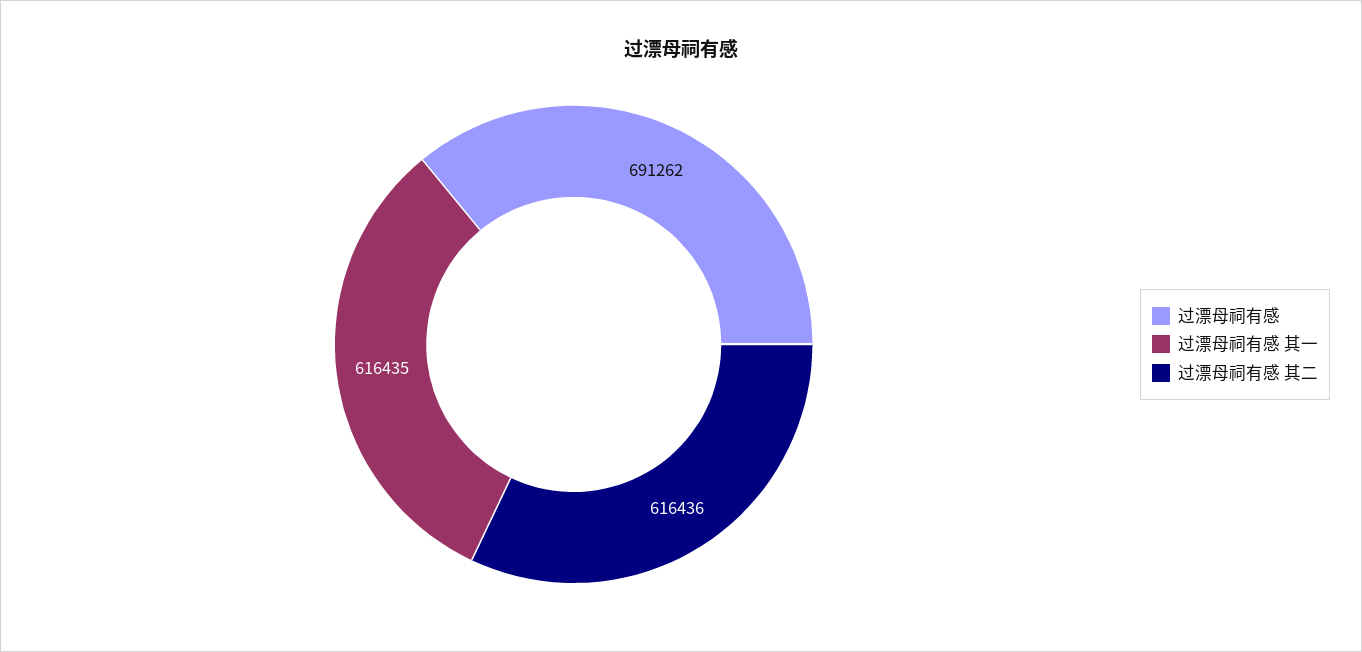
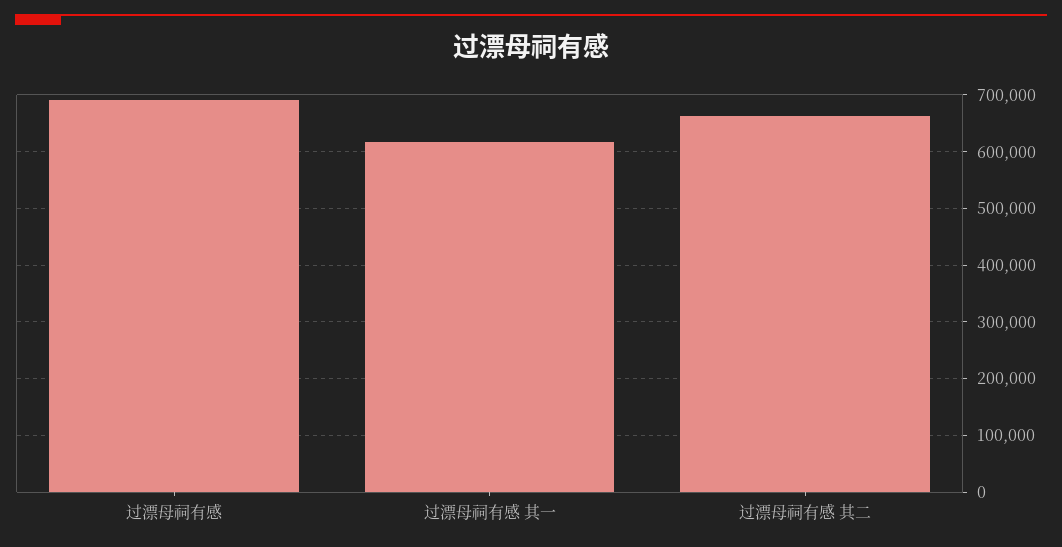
  {
    "过漂母祠有感": 691262,
    "过漂母祠有感 其一": 616435,
-   "过漂母祠有感 其二": 616436
+   "过漂母祠有感 其二": 660000
  }

